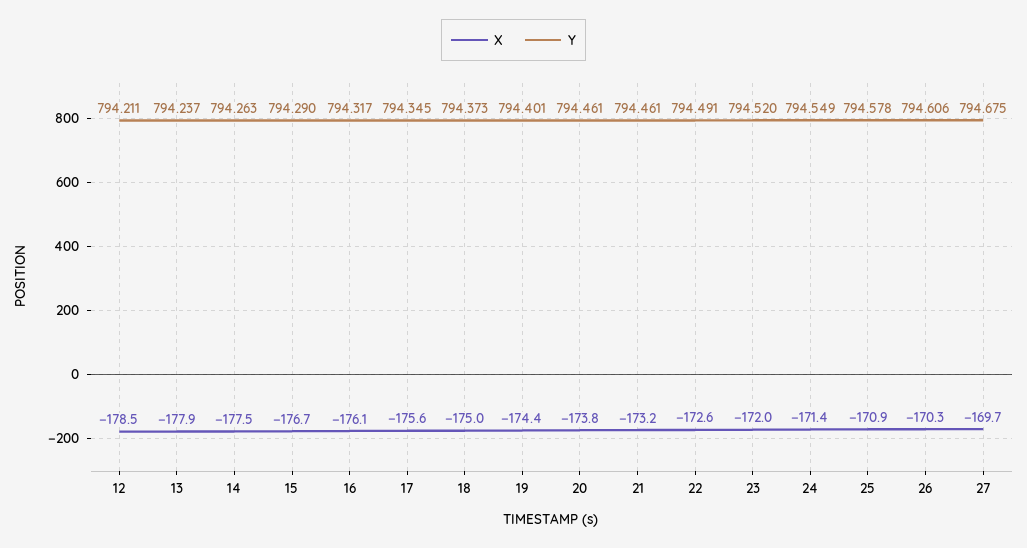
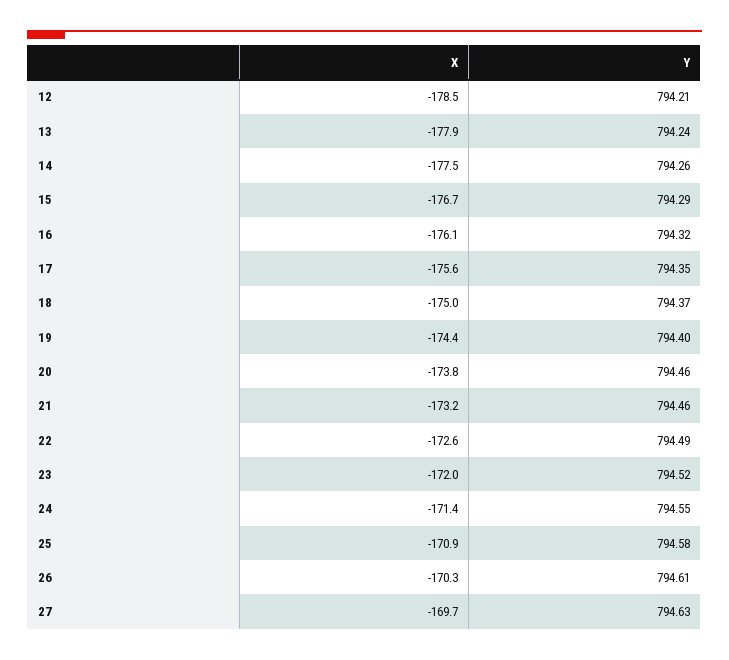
  {
    "X": {
      "12": -178.5,
      "13": -177.9,
      "14": -177.5,
      "15": -176.7,
      "16": -176.1,
      "17": -175.6,
      "18": -175,
      "19": -174.4,
      "20": -173.8,
      "21": -173.2,
      "22": -172.6,
      "23": -172,
      "24": -171.4,
      "25": -170.9,
      "26": -170.3,
      "27": -169.7
    },
    "Y": {
      "12": 794.211,
      "13": 794.237,
      "14": 794.263,
      "15": 794.29,
      "16": 794.317,
      "17": 794.345,
      "18": 794.373,
      "19": 794.401,
      "20": 794.461,
      "21": 794.461,
      "22": 794.491,
      "23": 794.52,
      "24": 794.549,
      "25": 794.578,
      "26": 794.606,
-     "27": 794.675
+     "27": 794.63
    }
  }

